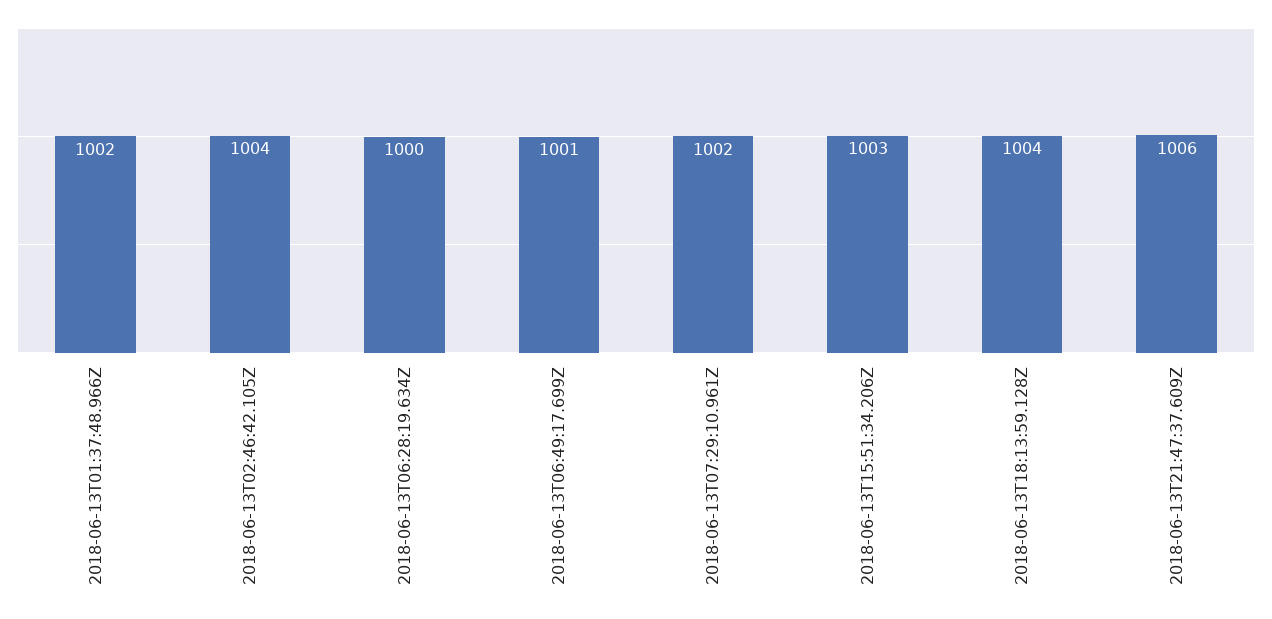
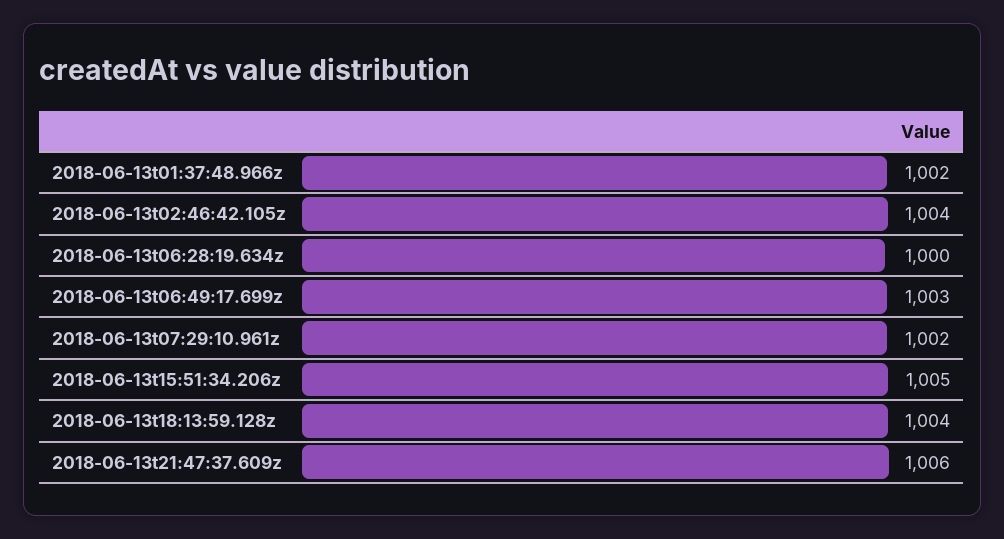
  {
    "2018-06-13T01:37:48.966Z": 1002,
    "2018-06-13T02:46:42.105Z": 1004,
    "2018-06-13T06:28:19.634Z": 1000,
-   "2018-06-13T06:49:17.699Z": 1001,
+   "2018-06-13T06:49:17.699Z": 1003,
    "2018-06-13T07:29:10.961Z": 1002,
-   "2018-06-13T15:51:34.206Z": 1003,
+   "2018-06-13T15:51:34.206Z": 1005,
    "2018-06-13T18:13:59.128Z": 1004,
    "2018-06-13T21:47:37.609Z": 1006
  }

